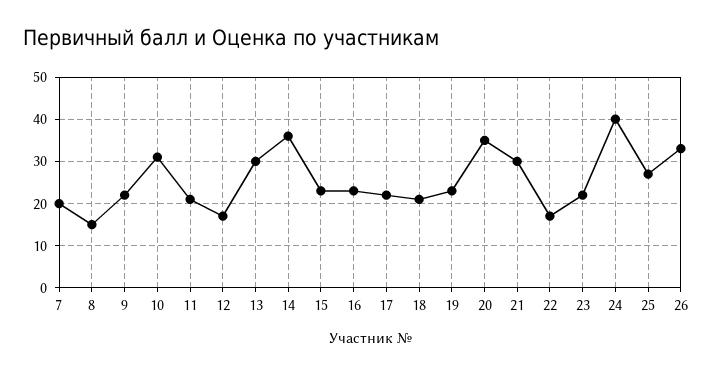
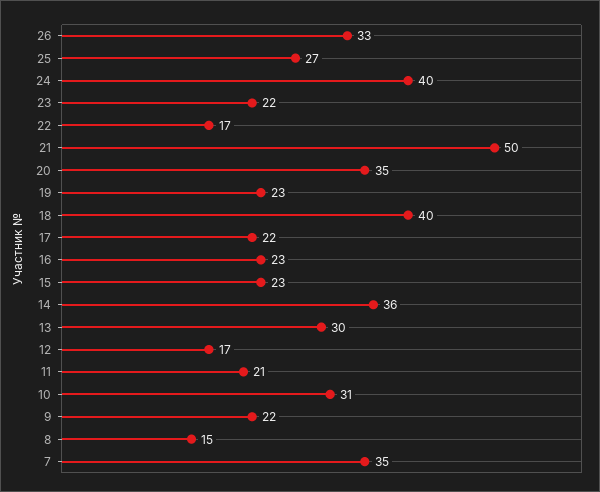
  {
-   "7": 20,
+   "7": 35,
    "8": 15,
    "9": 22,
    "10": 31,
    "11": 21,
    "12": 17,
    "13": 30,
    "14": 36,
    "15": 23,
    "16": 23,
    "17": 22,
-   "18": 20,
+   "18": 40,
    "19": 23,
    "20": 35,
-   "21": 30,
+   "21": 50,
    "22": 17,
    "23": 22,
    "24": 40,
    "25": 27,
    "26": 33
  }

